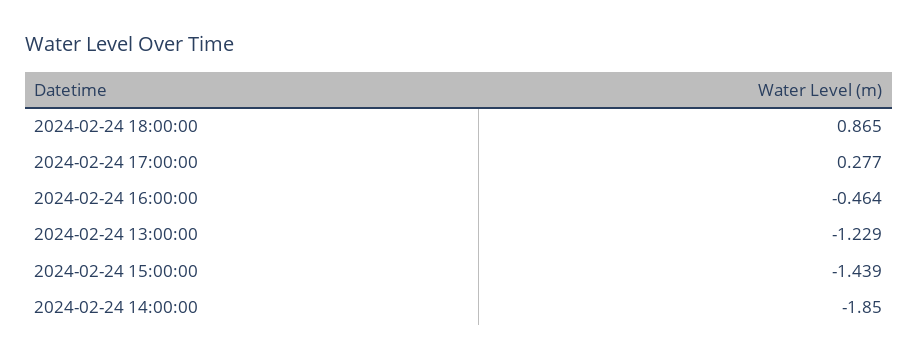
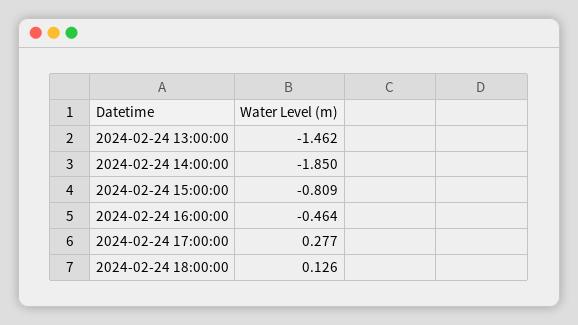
  {
-   "2024-02-24 18:00:00": 0.865,
+   "2024-02-24 18:00:00": 0.126,
    "2024-02-24 17:00:00": 0.277,
    "2024-02-24 16:00:00": -0.464,
-   "2024-02-24 13:00:00": -1.229,
+   "2024-02-24 13:00:00": -1.462,
-   "2024-02-24 15:00:00": -1.439,
+   "2024-02-24 15:00:00": -0.809,
    "2024-02-24 14:00:00": -1.85
  }

